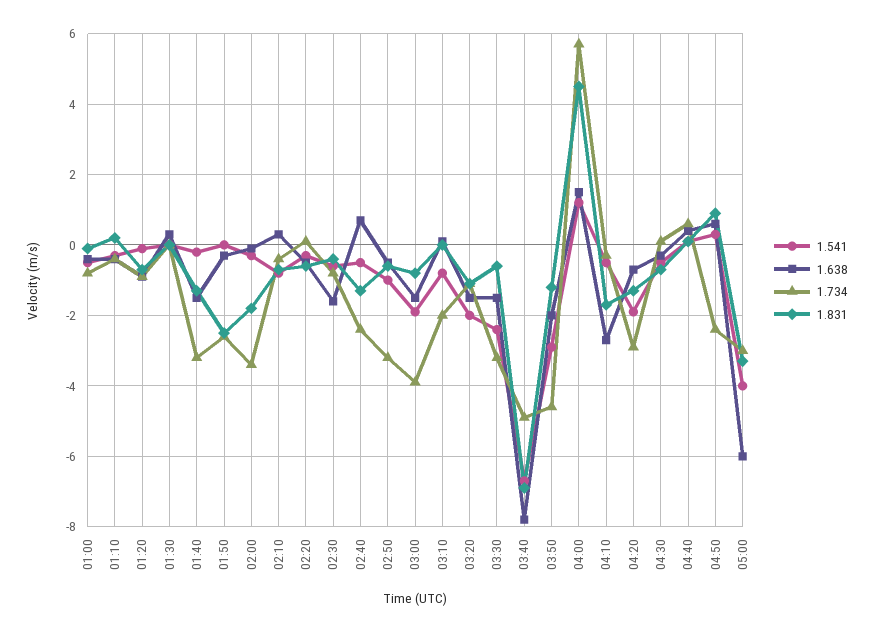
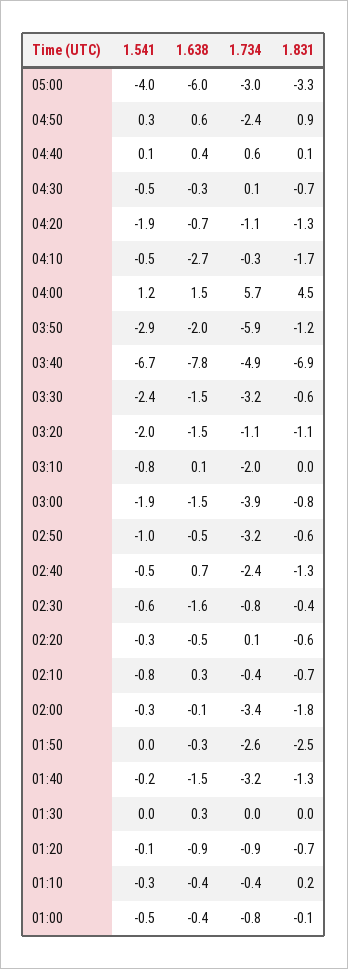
  {
    "1.541": {
      "01:00": -0.5,
      "01:10": -0.3,
      "01:20": -0.1,
      "01:30": 0,
      "01:40": -0.2,
      "01:50": 0,
      "02:00": -0.3,
      "02:10": -0.8,
      "02:20": -0.3,
      "02:30": -0.6,
      "02:40": -0.5,
      "02:50": -1,
      "03:00": -1.9,
      "03:10": -0.8,
      "03:20": -2,
      "03:30": -2.4,
      "03:40": -6.7,
      "03:50": -2.9,
      "04:00": 1.2,
      "04:10": -0.5,
      "04:20": -1.9,
      "04:30": -0.5,
      "04:40": 0.1,
      "04:50": 0.3,
      "05:00": -4
    },
    "1.638": {
      "01:00": -0.4,
      "01:10": -0.4,
      "01:20": -0.9,
      "01:30": 0.3,
      "01:40": -1.5,
      "01:50": -0.3,
      "02:00": -0.1,
      "02:10": 0.3,
      "02:20": -0.5,
      "02:30": -1.6,
      "02:40": 0.7,
      "02:50": -0.5,
      "03:00": -1.5,
      "03:10": 0.1,
      "03:20": -1.5,
      "03:30": -1.5,
      "03:40": -7.8,
      "03:50": -2,
      "04:00": 1.5,
      "04:10": -2.7,
      "04:20": -0.7,
      "04:30": -0.3,
      "04:40": 0.4,
      "04:50": 0.6,
      "05:00": -6
    },
    "1.734": {
      "01:00": -0.8,
      "01:10": -0.4,
      "01:20": -0.9,
      "01:30": 0,
      "01:40": -3.2,
      "01:50": -2.6,
      "02:00": -3.4,
      "02:10": -0.4,
      "02:20": 0.1,
      "02:30": -0.8,
      "02:40": -2.4,
      "02:50": -3.2,
      "03:00": -3.9,
      "03:10": -2,
      "03:20": -1.1,
      "03:30": -3.2,
      "03:40": -4.9,
-     "03:50": -4.5,
+     "03:50": -5.9,
      "04:00": 5.7,
      "04:10": -0.3,
-     "04:20": -3,
+     "04:20": -1.1,
      "04:30": 0.1,
      "04:40": 0.6,
      "04:50": -2.4,
      "05:00": -3
    },
    "1.831": {
      "01:00": -0.1,
      "01:10": 0.2,
      "01:20": -0.7,
      "01:30": 0,
      "01:40": -1.3,
      "01:50": -2.5,
      "02:00": -1.8,
      "02:10": -0.7,
      "02:20": -0.6,
      "02:30": -0.4,
      "02:40": -1.3,
      "02:50": -0.6,
      "03:00": -0.8,
      "03:10": 0,
      "03:20": -1.1,
      "03:30": -0.6,
      "03:40": -6.9,
      "03:50": -1.2,
      "04:00": 4.5,
      "04:10": -1.7,
      "04:20": -1.3,
      "04:30": -0.7,
      "04:40": 0.1,
      "04:50": 0.9,
      "05:00": -3.3
    }
  }

